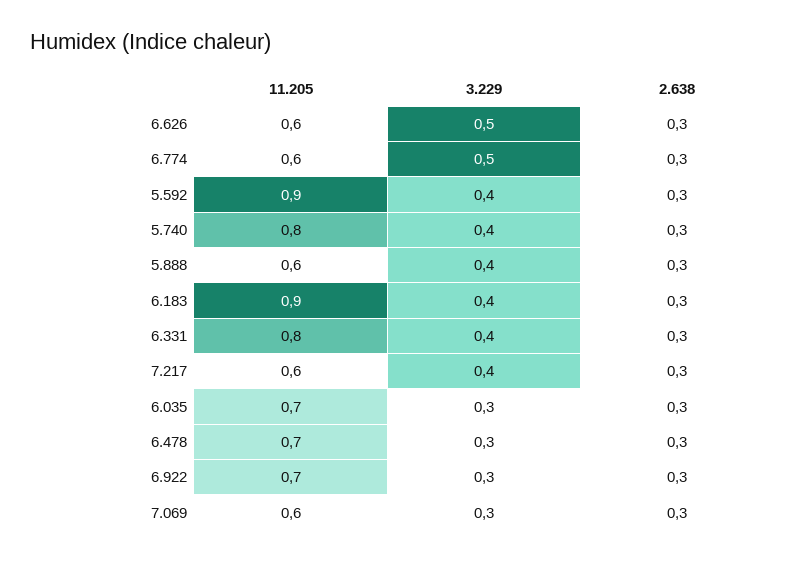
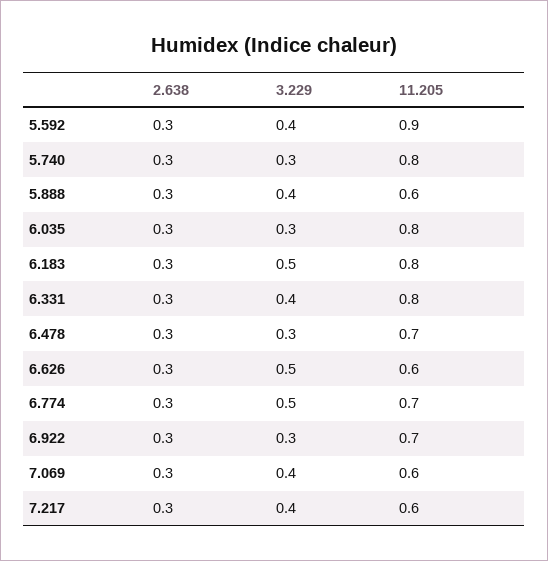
  {
    "11.205": {
      "6.626": 0.6,
-     "6.774": 0.6,
+     "6.774": 0.7,
      "5.592": 0.9,
      "5.740": 0.8,
      "5.888": 0.6,
-     "6.183": 0.9,
+     "6.183": 0.8,
      "6.331": 0.8,
      "7.217": 0.6,
-     "6.035": 0.7,
+     "6.035": 0.8,
      "6.478": 0.7,
      "6.922": 0.7,
      "7.069": 0.6
    },
    "3.229": {
      "6.626": 0.5,
      "6.774": 0.5,
      "5.592": 0.4,
-     "5.740": 0.4,
+     "5.740": 0.3,
      "5.888": 0.4,
-     "6.183": 0.4,
+     "6.183": 0.5,
      "6.331": 0.4,
      "7.217": 0.4,
      "6.035": 0.3,
      "6.478": 0.3,
      "6.922": 0.3,
-     "7.069": 0.3
+     "7.069": 0.4
    },
    "2.638": {
      "6.626": 0.3,
      "6.774": 0.3,
      "5.592": 0.3,
      "5.740": 0.3,
      "5.888": 0.3,
      "6.183": 0.3,
      "6.331": 0.3,
      "7.217": 0.3,
      "6.035": 0.3,
      "6.478": 0.3,
      "6.922": 0.3,
      "7.069": 0.3
    }
  }

